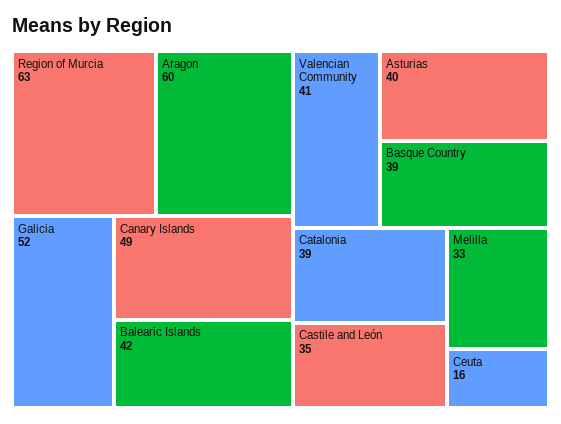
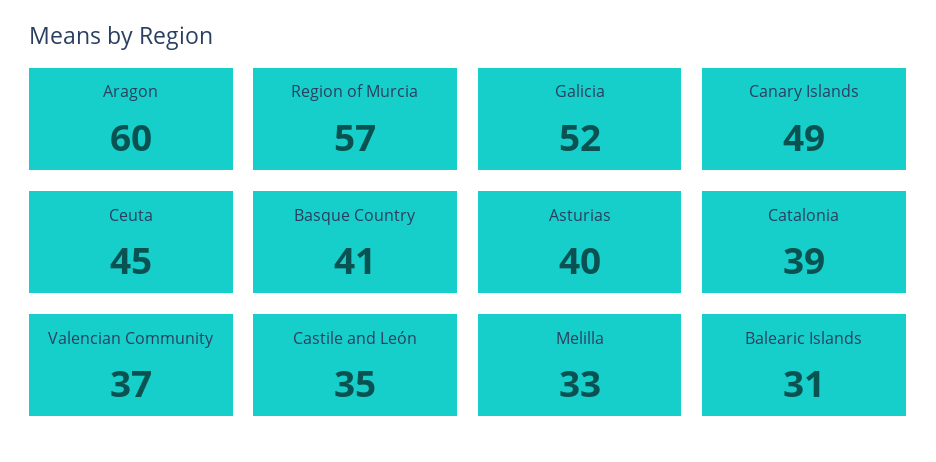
  {
-   "Region of Murcia": 63,
+   "Region of Murcia": 57,
    "Aragon": 60,
    "Galicia": 52,
    "Canary Islands": 49,
-   "Balearic Islands": 42,
+   "Balearic Islands": 31,
-   "Valencian Community": 41,
+   "Valencian Community": 37,
    "Asturias": 40,
-   "Basque Country": 39,
+   "Basque Country": 41,
    "Catalonia": 39,
    "Castile and León": 35,
    "Melilla": 33,
-   "Ceuta": 16
+   "Ceuta": 45
  }

